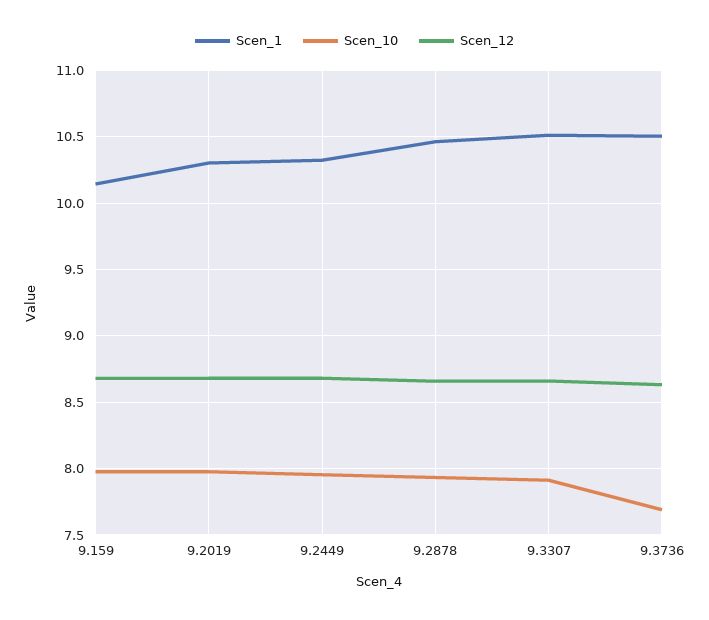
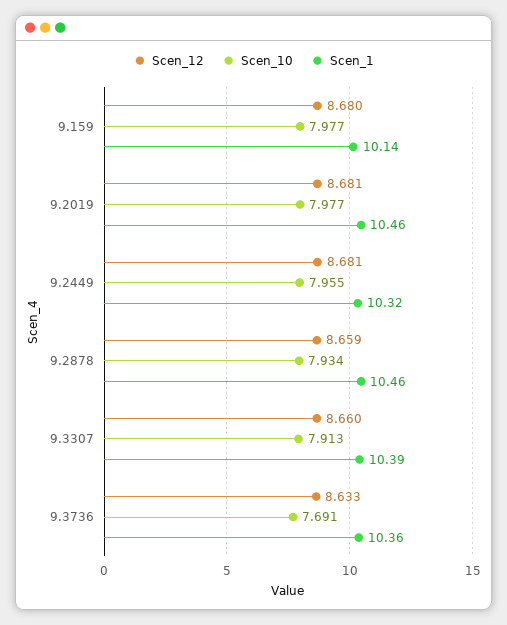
  {
    "Scen_1": {
      "9.159": 10.14,
-     "9.2019": 10.3,
+     "9.2019": 10.46,
      "9.2449": 10.32,
      "9.2878": 10.46,
-     "9.3307": 10.5,
+     "9.3307": 10.39,
-     "9.3736": 10.5
+     "9.3736": 10.36
    },
    "Scen_10": {
      "9.159": 7.977,
      "9.2019": 7.977,
      "9.2449": 7.955,
      "9.2878": 7.934,
      "9.3307": 7.913,
      "9.3736": 7.691
    },
    "Scen_12": {
      "9.159": 8.68,
      "9.2019": 8.681,
      "9.2449": 8.681,
      "9.2878": 8.659,
      "9.3307": 8.66,
      "9.3736": 8.633
    }
  }

